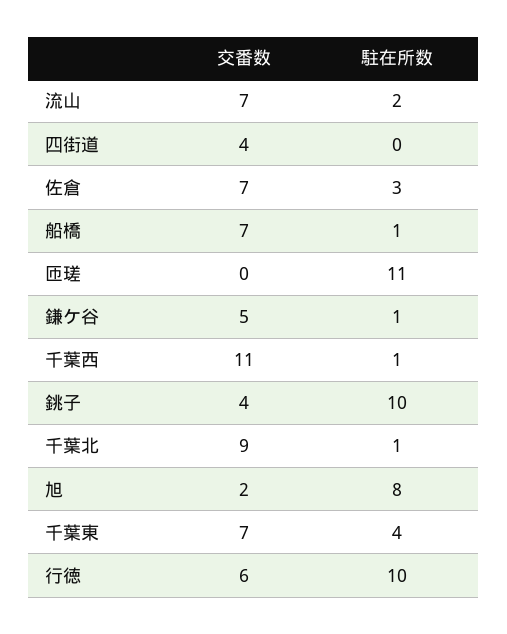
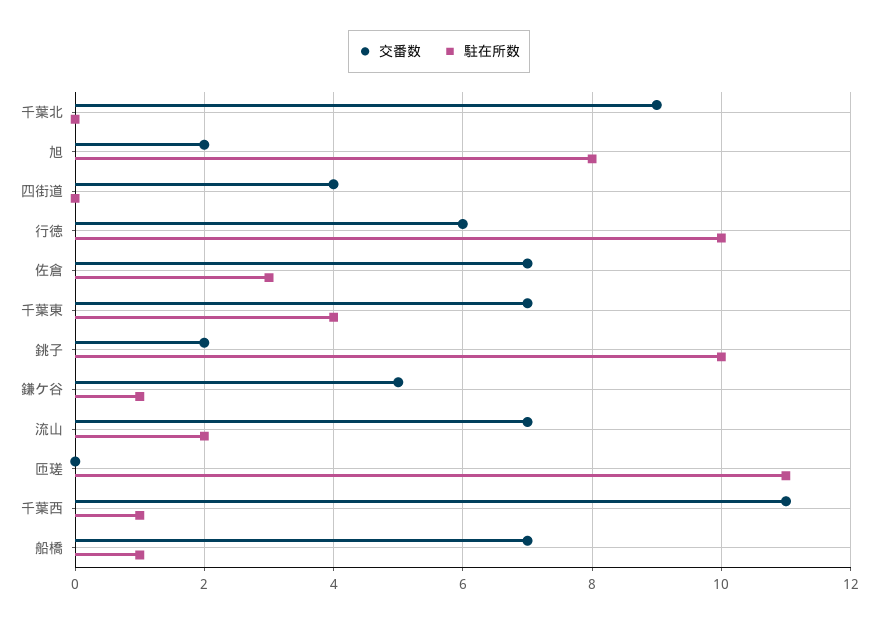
  {
    "交番数": {
      "流山": 7,
      "四街道": 4,
      "佐倉": 7,
      "船橋": 7,
      "匝瑳": 0,
      "鎌ケ谷": 5,
      "千葉西": 11,
-     "銚子": 4,
+     "銚子": 2,
      "千葉北": 9,
      "旭": 2,
      "千葉東": 7,
      "行徳": 6
    },
    "駐在所数": {
      "流山": 2,
      "四街道": 0,
      "佐倉": 3,
      "船橋": 1,
      "匝瑳": 11,
      "鎌ケ谷": 1,
      "千葉西": 1,
      "銚子": 10,
-     "千葉北": 1,
+     "千葉北": 0,
      "旭": 8,
      "千葉東": 4,
      "行徳": 10
    }
  }

